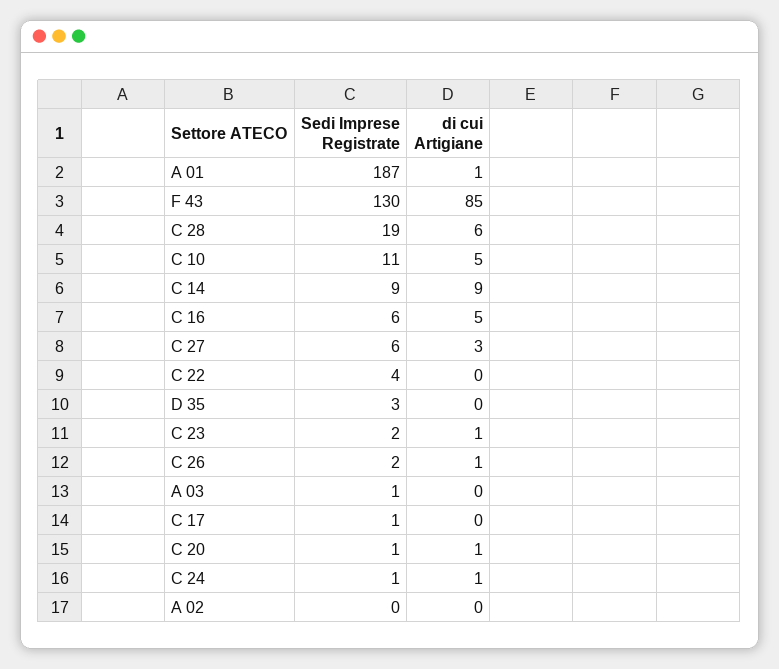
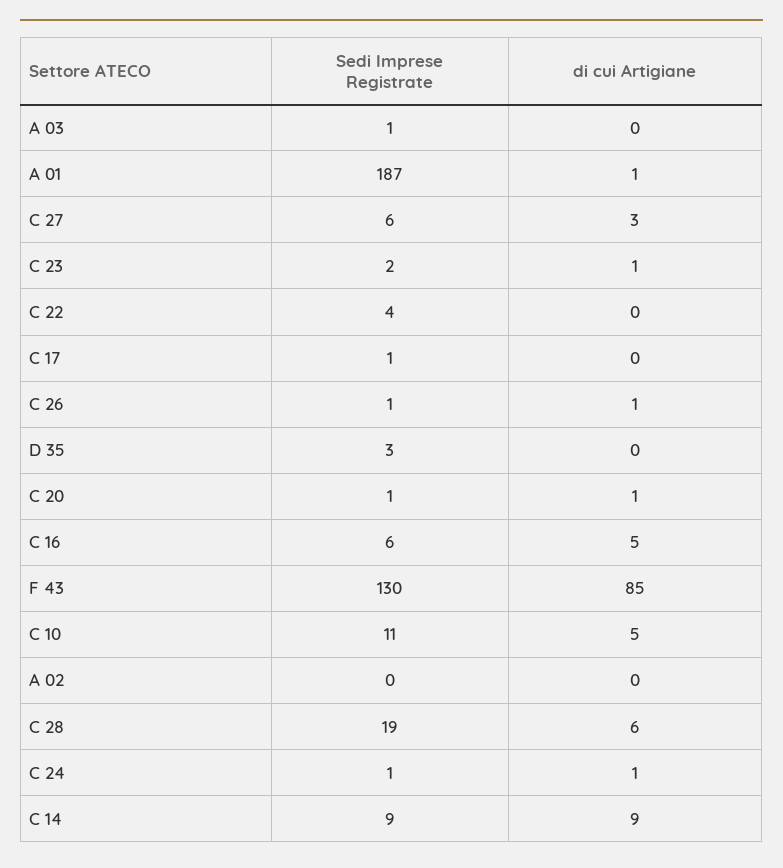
  {
    "Sedi Imprese Registrate": {
      "A 01": 187,
      "F 43": 130,
      "C 28": 19,
      "C 10": 11,
      "C 14": 9,
      "C 16": 6,
      "C 27": 6,
      "C 22": 4,
      "D 35": 3,
      "C 23": 2,
-     "C 26": 2,
+     "C 26": 1,
      "A 03": 1,
      "C 17": 1,
      "C 20": 1,
      "C 24": 1,
      "A 02": 0
    },
    "di cui Artigiane": {
      "A 01": 1,
      "F 43": 85,
      "C 28": 6,
      "C 10": 5,
      "C 14": 9,
      "C 16": 5,
      "C 27": 3,
      "C 22": 0,
      "D 35": 0,
      "C 23": 1,
      "C 26": 1,
      "A 03": 0,
      "C 17": 0,
      "C 20": 1,
      "C 24": 1,
      "A 02": 0
    }
  }

